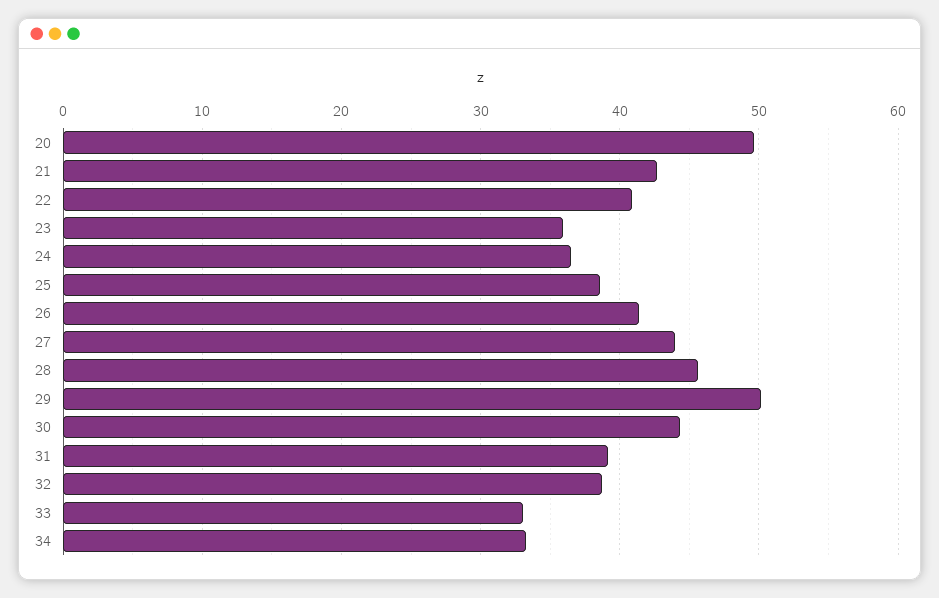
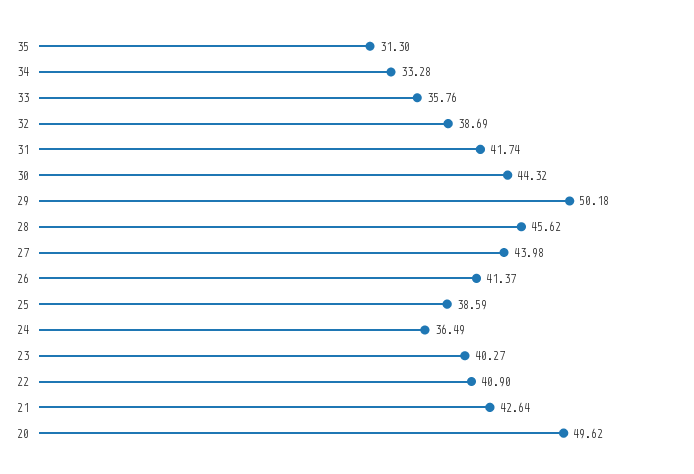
  {
    "20": 49.62,
    "21": 42.64,
    "22": 40.9,
-   "23": 36,
+   "23": 40.27,
    "24": 36.49,
    "25": 38.59,
    "26": 41.37,
    "27": 43.98,
    "28": 45.62,
    "29": 50.18,
    "30": 44.32,
-   "31": 39,
+   "31": 41.74,
    "32": 38.69,
-   "33": 33,
+   "33": 35.76,
-   "34": 33.28
+   "34": 33.28,
+   "35": 31.3
  }

